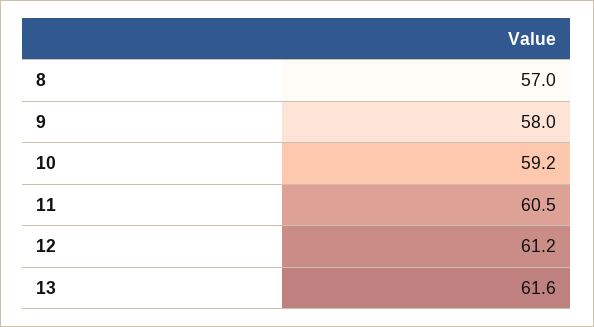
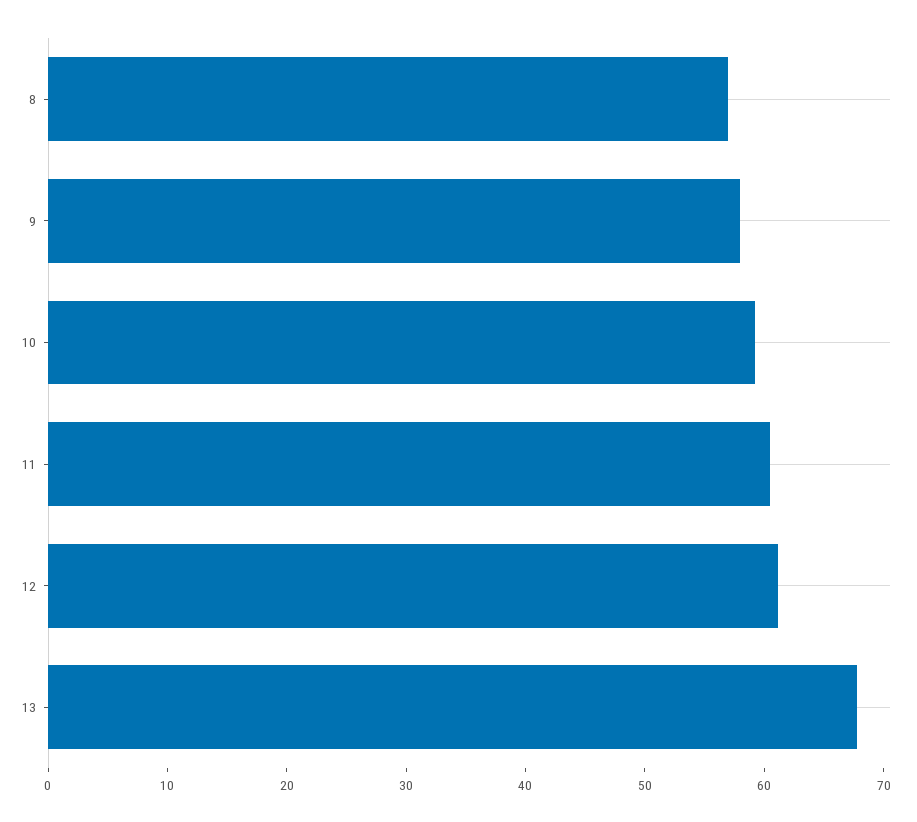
  {
    "8": 57,
    "9": 58,
    "10": 59.2,
    "11": 60.5,
    "12": 61.2,
-   "13": 61.6
+   "13": 68
  }

